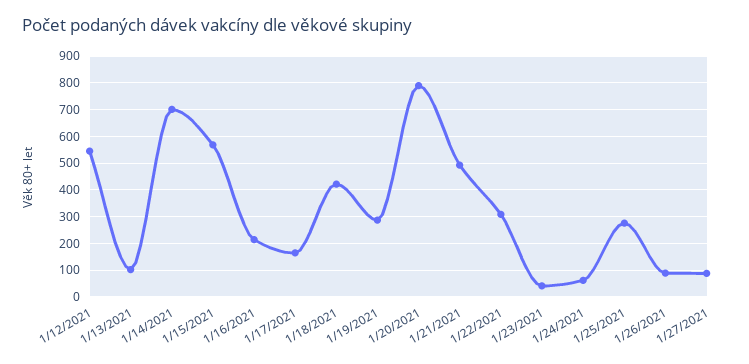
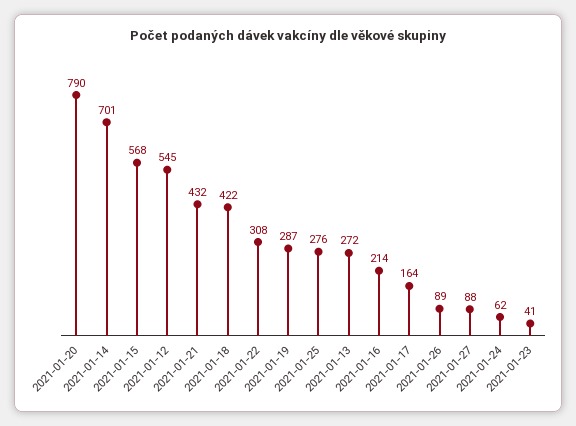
  {
    "1/12/2021": 545,
-   "1/13/2021": 100,
+   "1/13/2021": 272,
    "1/14/2021": 701,
    "1/15/2021": 568,
    "1/16/2021": 214,
    "1/17/2021": 164,
    "1/18/2021": 422,
    "1/19/2021": 287,
    "1/20/2021": 790,
-   "1/21/2021": 500,
+   "1/21/2021": 432,
    "1/22/2021": 308,
    "1/23/2021": 41,
    "1/24/2021": 62,
    "1/25/2021": 276,
    "1/26/2021": 89,
    "1/27/2021": 88
  }

